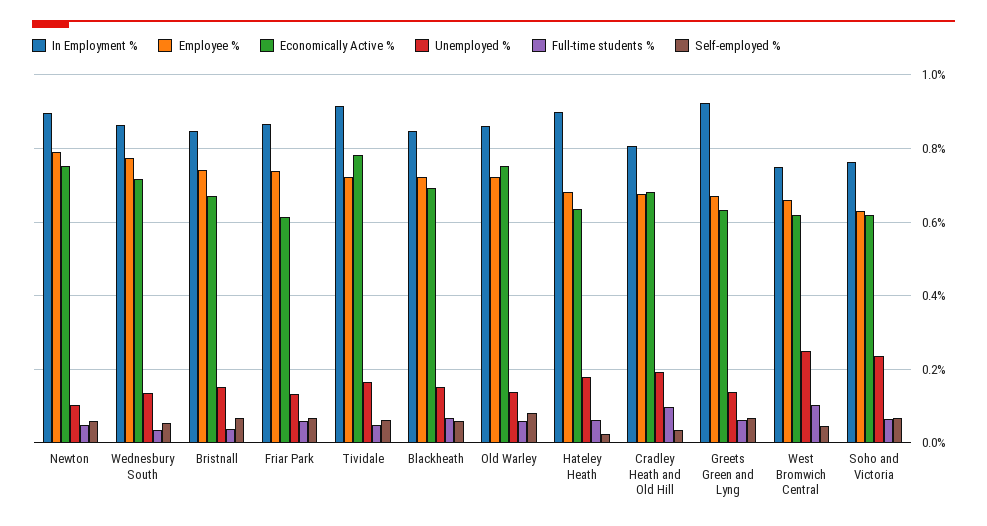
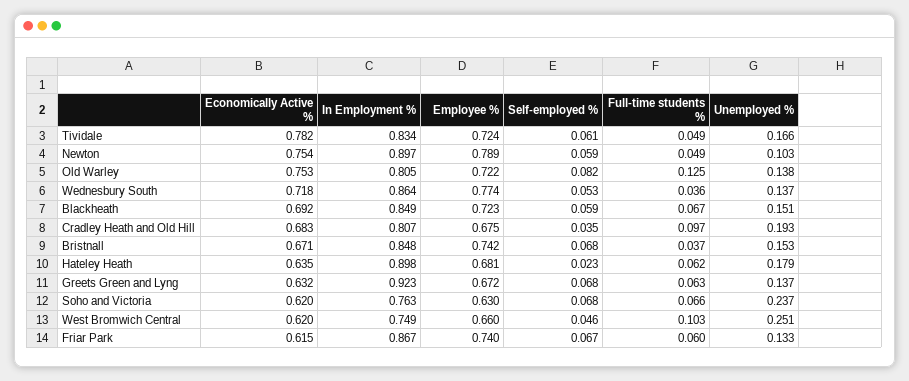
  {
    "In Employment %": {
      "Newton": 0.897,
      "Wednesbury South": 0.864,
      "Bristnall": 0.848,
      "Friar Park": 0.867,
-     "Tividale": 0.92,
+     "Tividale": 0.834,
      "Blackheath": 0.849,
-     "Old Warley": 0.86,
+     "Old Warley": 0.805,
      "Hateley Heath": 0.898,
      "Cradley Heath and Old Hill": 0.807,
      "Greets Green and Lyng": 0.923,
      "West Bromwich Central": 0.749,
      "Soho and Victoria": 0.763
    },
    "Employee %": {
      "Newton": 0.789,
      "Wednesbury South": 0.774,
      "Bristnall": 0.742,
      "Friar Park": 0.74,
      "Tividale": 0.724,
      "Blackheath": 0.723,
      "Old Warley": 0.722,
      "Hateley Heath": 0.681,
      "Cradley Heath and Old Hill": 0.675,
      "Greets Green and Lyng": 0.672,
      "West Bromwich Central": 0.66,
      "Soho and Victoria": 0.63
    },
    "Economically Active %": {
      "Newton": 0.754,
      "Wednesbury South": 0.718,
      "Bristnall": 0.671,
      "Friar Park": 0.615,
      "Tividale": 0.782,
      "Blackheath": 0.692,
      "Old Warley": 0.753,
      "Hateley Heath": 0.635,
      "Cradley Heath and Old Hill": 0.683,
      "Greets Green and Lyng": 0.632,
      "West Bromwich Central": 0.62,
      "Soho and Victoria": 0.62
    },
    "Unemployed %": {
      "Newton": 0.103,
      "Wednesbury South": 0.137,
      "Bristnall": 0.153,
      "Friar Park": 0.133,
      "Tividale": 0.166,
      "Blackheath": 0.151,
      "Old Warley": 0.138,
      "Hateley Heath": 0.179,
      "Cradley Heath and Old Hill": 0.193,
      "Greets Green and Lyng": 0.137,
      "West Bromwich Central": 0.251,
      "Soho and Victoria": 0.237
    },
    "Full-time students %": {
      "Newton": 0.049,
      "Wednesbury South": 0.036,
      "Bristnall": 0.037,
      "Friar Park": 0.06,
      "Tividale": 0.049,
      "Blackheath": 0.067,
-     "Old Warley": 0.06,
+     "Old Warley": 0.125,
      "Hateley Heath": 0.062,
      "Cradley Heath and Old Hill": 0.097,
      "Greets Green and Lyng": 0.063,
      "West Bromwich Central": 0.103,
      "Soho and Victoria": 0.066
    },
    "Self-employed %": {
      "Newton": 0.059,
      "Wednesbury South": 0.053,
      "Bristnall": 0.068,
      "Friar Park": 0.067,
      "Tividale": 0.061,
      "Blackheath": 0.059,
      "Old Warley": 0.082,
      "Hateley Heath": 0.023,
      "Cradley Heath and Old Hill": 0.035,
      "Greets Green and Lyng": 0.068,
      "West Bromwich Central": 0.046,
      "Soho and Victoria": 0.068
    }
  }

